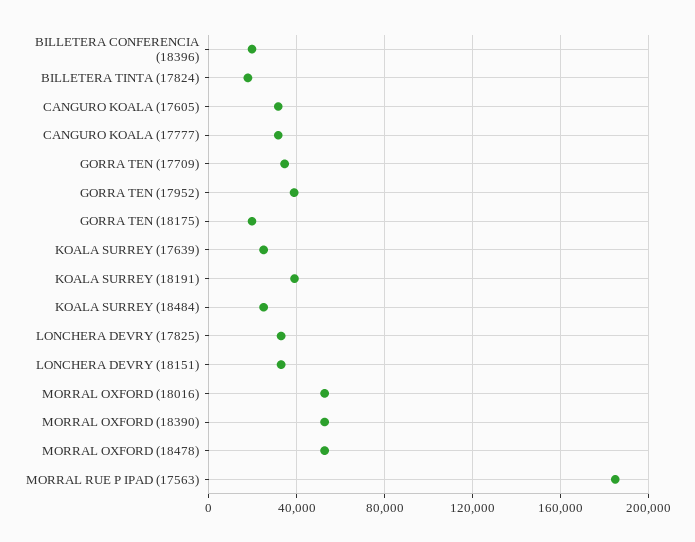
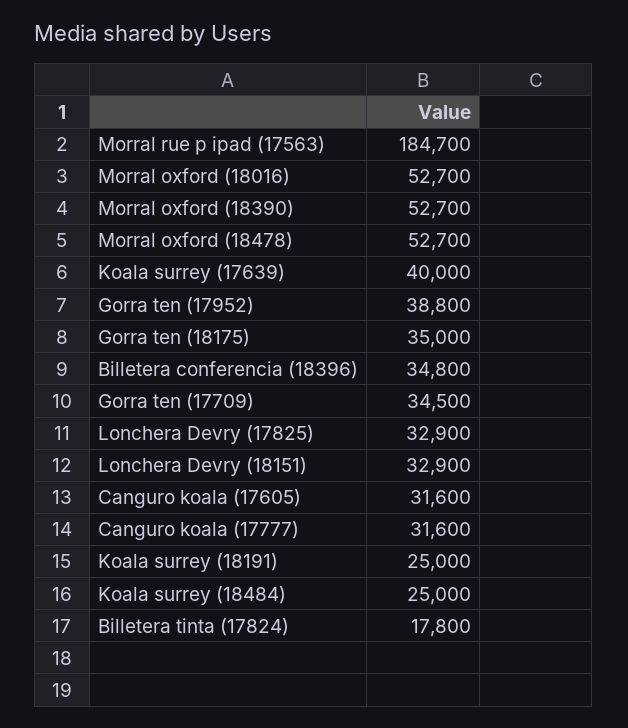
  {
-   "BILLETERA CONFERENCIA (18396)": 20000,
+   "BILLETERA CONFERENCIA (18396)": 34800,
    "BILLETERA TINTA (17824)": 17800,
    "CANGURO KOALA (17605)": 31600,
    "CANGURO KOALA (17777)": 31600,
    "GORRA TEN (17709)": 34500,
    "GORRA TEN (17952)": 38800,
-   "GORRA TEN (18175)": 20000,
+   "GORRA TEN (18175)": 35000,
-   "KOALA SURREY (17639)": 25000,
+   "KOALA SURREY (17639)": 40000,
-   "KOALA SURREY (18191)": 40000,
+   "KOALA SURREY (18191)": 25000,
    "KOALA SURREY (18484)": 25000,
    "LONCHERA DEVRY (17825)": 32900,
    "LONCHERA DEVRY (18151)": 32900,
    "MORRAL OXFORD (18016)": 52700,
    "MORRAL OXFORD (18390)": 52700,
    "MORRAL OXFORD (18478)": 52700,
    "MORRAL RUE P IPAD (17563)": 184700
  }

